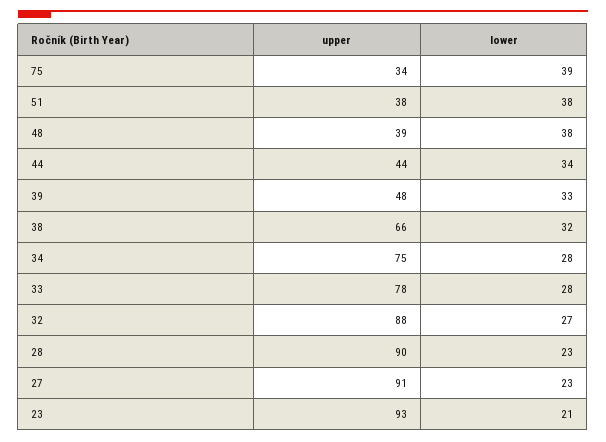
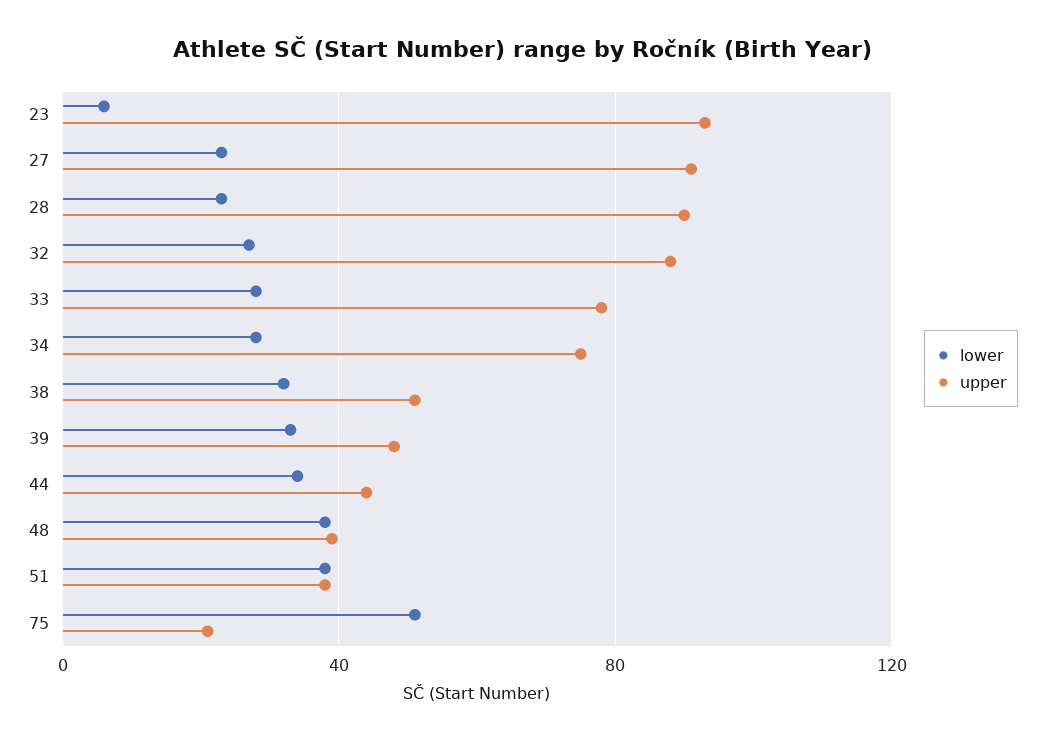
  {
    "upper": {
-     "75": 34,
+     "75": 20,
      "51": 38,
      "48": 39,
      "44": 44,
      "39": 48,
-     "38": 66,
+     "38": 50,
      "34": 75,
      "33": 78,
      "32": 88,
      "28": 90,
      "27": 91,
      "23": 93
    },
    "lower": {
-     "75": 39,
+     "75": 50,
      "51": 38,
      "48": 38,
      "44": 34,
      "39": 33,
      "38": 32,
      "34": 28,
      "33": 28,
      "32": 27,
      "28": 23,
      "27": 23,
-     "23": 21
+     "23": 5
    }
  }

